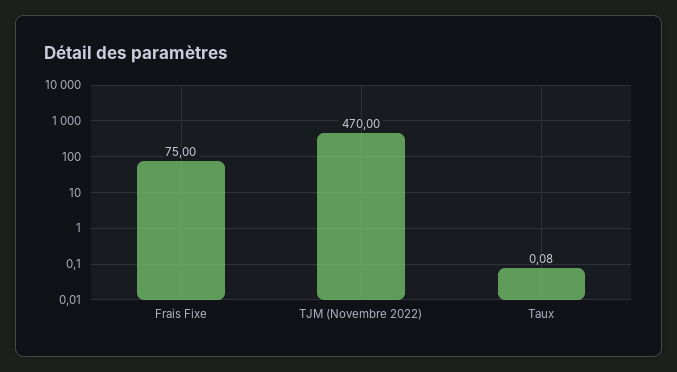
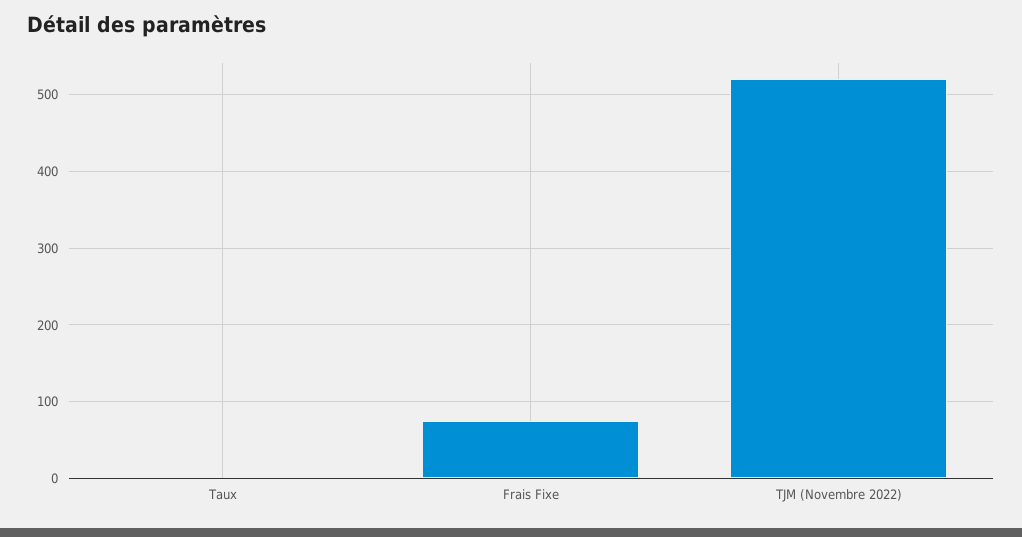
  {
    "Frais Fixe": 75,
-   "TJM (Novembre 2022)": 470,
+   "TJM (Novembre 2022)": 520,
    "Taux": 0.08
  }

